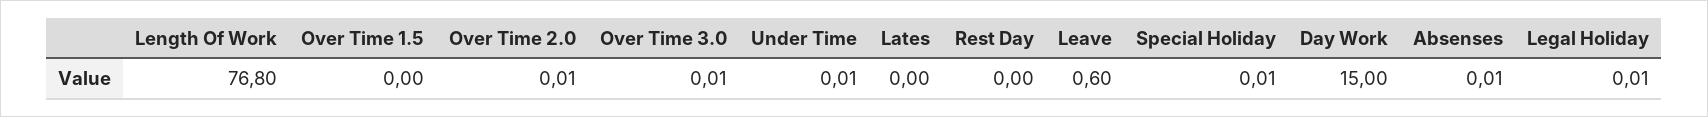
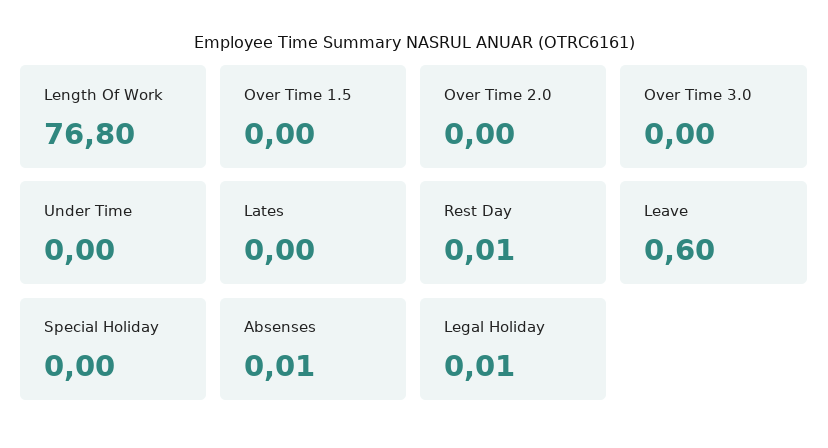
  {
    "Length Of Work": 76.8,
    "Over Time 1.5": 0,
-   "Over Time 2.0": 0.01,
+   "Over Time 2.0": 0,
-   "Over Time 3.0": 0.01,
+   "Over Time 3.0": 0,
-   "Under Time": 0.01,
+   "Under Time": 0,
    "Lates": 0,
-   "Rest Day": 0,
+   "Rest Day": 0.01,
    "Leave": 0.6,
-   "Special Holiday": 0.01,
+   "Special Holiday": 0,
-   "Day Work": 15,
    "Absenses": 0.01,
    "Legal Holiday": 0.01
  }

